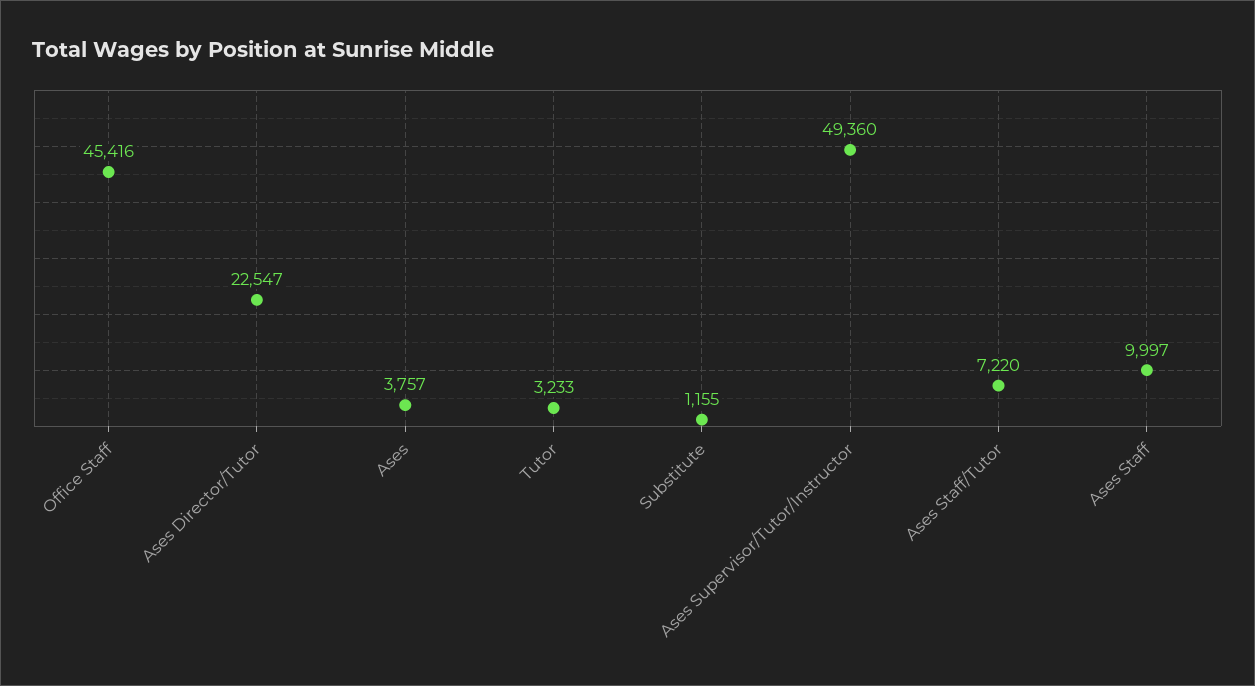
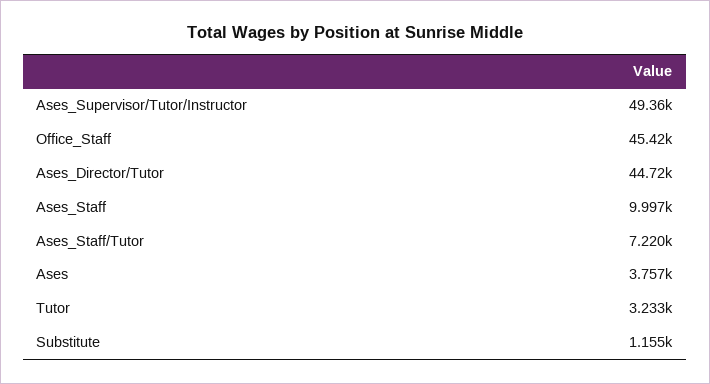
  {
    "Office Staff": 45416,
-   "Ases Director/Tutor": 22547,
+   "Ases Director/Tutor": 44720,
    "Ases": 3757,
    "Tutor": 3233,
    "Substitute": 1155,
    "Ases Supervisor/Tutor/Instructor": 49360,
    "Ases Staff/Tutor": 7220,
    "Ases Staff": 9997
  }

